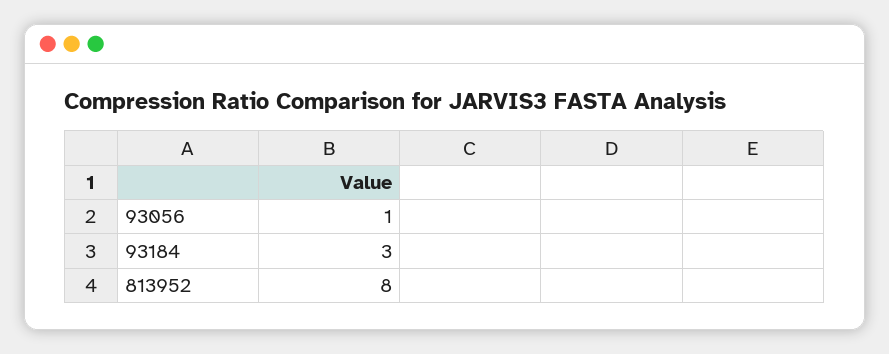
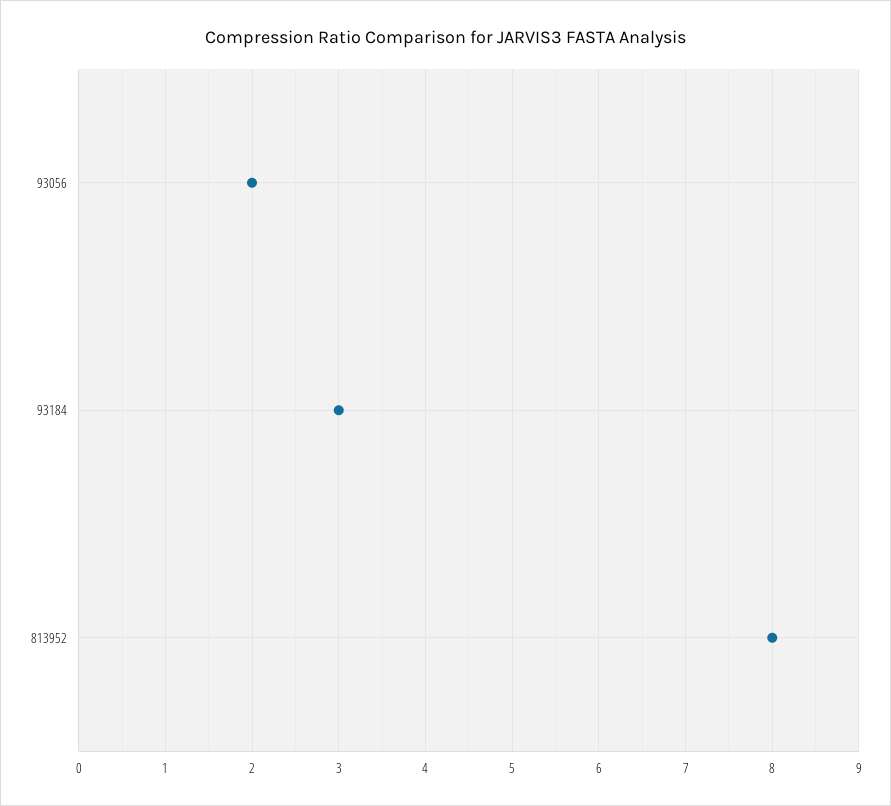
  {
-   "93056": 1,
+   "93056": 2,
    "93184": 3,
    "813952": 8
  }

